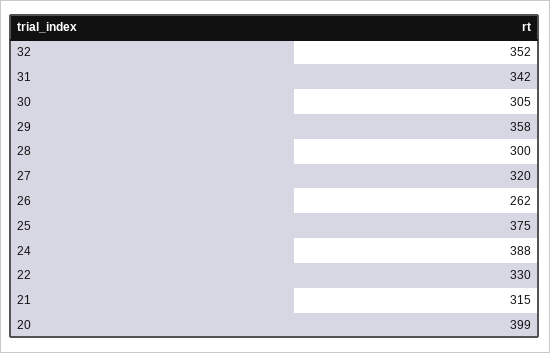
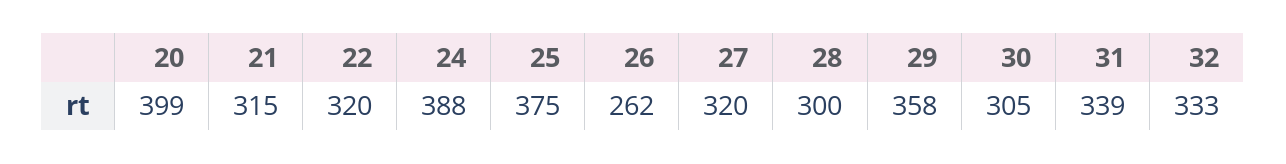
  {
-   "32": 352,
+   "32": 333,
-   "31": 342,
+   "31": 339,
    "30": 305,
    "29": 358,
    "28": 300,
    "27": 320,
    "26": 262,
    "25": 375,
    "24": 388,
-   "22": 330,
+   "22": 320,
    "21": 315,
    "20": 399
  }

